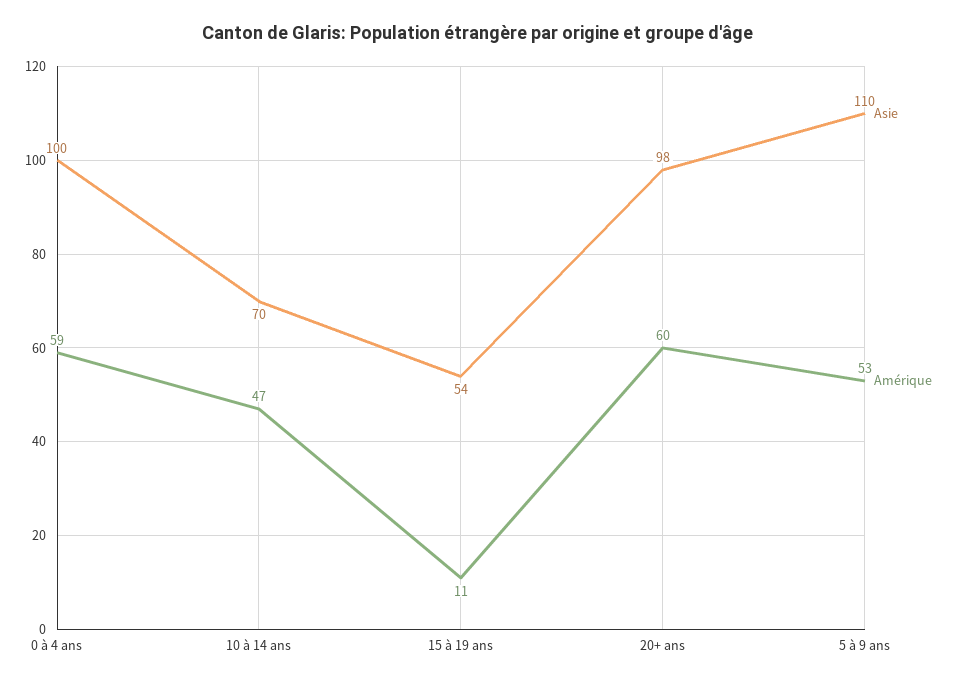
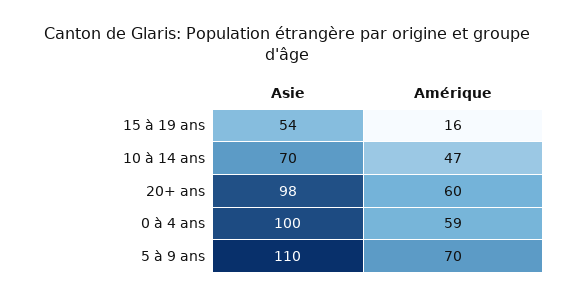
  {
    "Asie": {
      "0 à 4 ans": 100,
      "10 à 14 ans": 70,
      "15 à 19 ans": 54,
      "20+ ans": 98,
      "5 à 9 ans": 110
    },
    "Amérique": {
      "0 à 4 ans": 59,
      "10 à 14 ans": 47,
-     "15 à 19 ans": 11,
+     "15 à 19 ans": 16,
      "20+ ans": 60,
-     "5 à 9 ans": 53
+     "5 à 9 ans": 70
    }
  }

